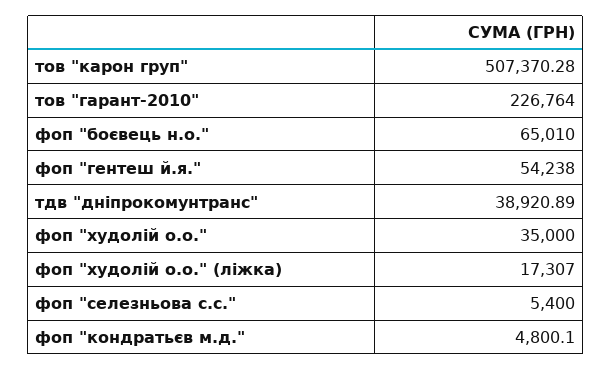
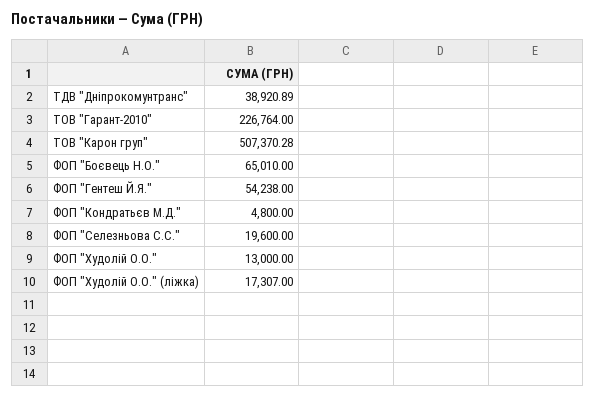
  {
    "тов \"карон груп\"": 507370.28,
    "тов \"гарант-2010\"": 226764,
    "фоп \"боєвець н.о.\"": 65010,
    "фоп \"гентеш й.я.\"": 54238,
    "тдв \"дніпрокомунтранс\"": 38920.89,
-   "фоп \"худолій о.о.\"": 35000,
+   "фоп \"худолій о.о.\"": 13000,
    "фоп \"худолій о.о.\" (ліжка)": 17307,
-   "фоп \"селезньова с.с.\"": 5400,
+   "фоп \"селезньова с.с.\"": 19600,
-   "фоп \"кондратьєв м.д.\"": 4800.1
+   "фоп \"кондратьєв м.д.\"": 4800
  }

